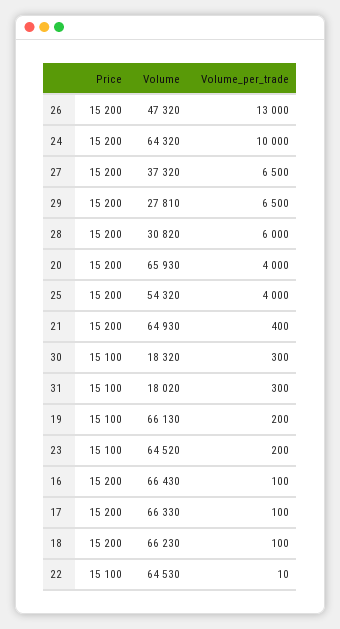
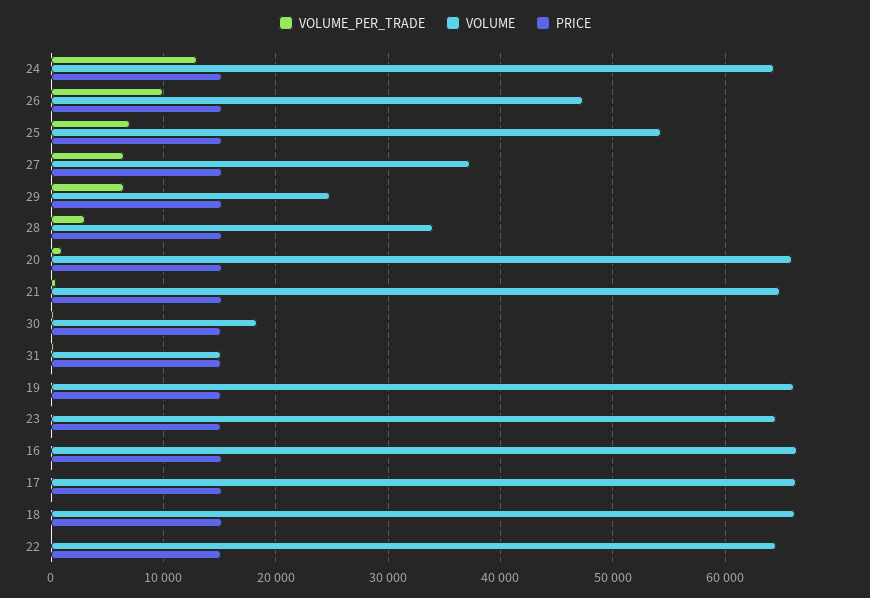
  {
    "Price": {
      "26": 15200,
      "24": 15200,
      "27": 15200,
      "29": 15200,
      "28": 15200,
      "20": 15200,
      "25": 15200,
      "21": 15200,
      "30": 15100,
      "31": 15100,
      "19": 15100,
      "23": 15100,
      "16": 15200,
      "17": 15200,
      "18": 15200,
      "22": 15100
    },
    "Volume": {
      "26": 47320,
      "24": 64320,
      "27": 37320,
-     "29": 27810,
+     "29": 25000,
-     "28": 30820,
+     "28": 34000,
      "20": 65930,
      "25": 54320,
      "21": 64930,
      "30": 18320,
-     "31": 18020,
+     "31": 15000,
      "19": 66130,
      "23": 64520,
      "16": 66430,
      "17": 66330,
      "18": 66230,
      "22": 64530
    },
    "Volume_per_trade": {
-     "26": 13000,
+     "26": 10000,
-     "24": 10000,
+     "24": 13000,
      "27": 6500,
      "29": 6500,
-     "28": 6000,
+     "28": 3000,
-     "20": 4000,
+     "20": 1000,
-     "25": 4000,
+     "25": 7000,
      "21": 400,
      "30": 300,
      "31": 300,
      "19": 200,
      "23": 200,
      "16": 100,
      "17": 100,
      "18": 100,
      "22": 10
    }
  }

